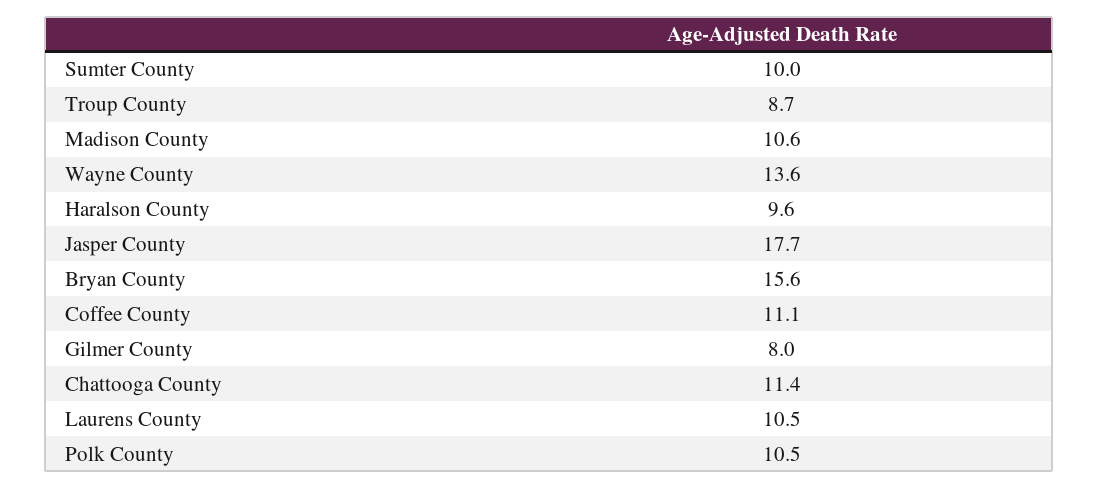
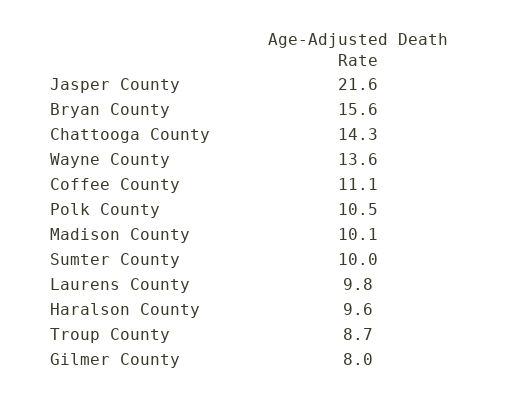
  {
    "Sumter County": 10,
    "Troup County": 8.7,
-   "Madison County": 10.6,
+   "Madison County": 10.1,
    "Wayne County": 13.6,
    "Haralson County": 9.6,
-   "Jasper County": 17.7,
+   "Jasper County": 21.6,
    "Bryan County": 15.6,
    "Coffee County": 11.1,
    "Gilmer County": 8,
-   "Chattooga County": 11.4,
+   "Chattooga County": 14.3,
-   "Laurens County": 10.5,
+   "Laurens County": 9.8,
    "Polk County": 10.5
  }

